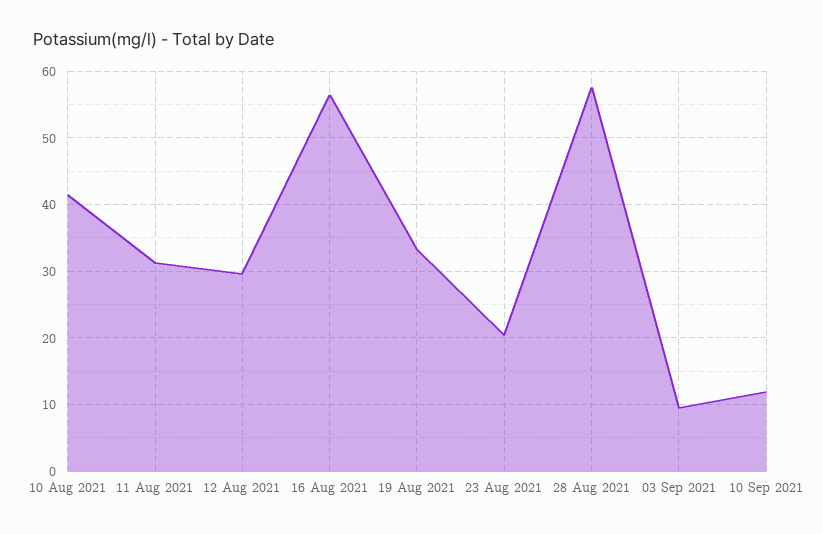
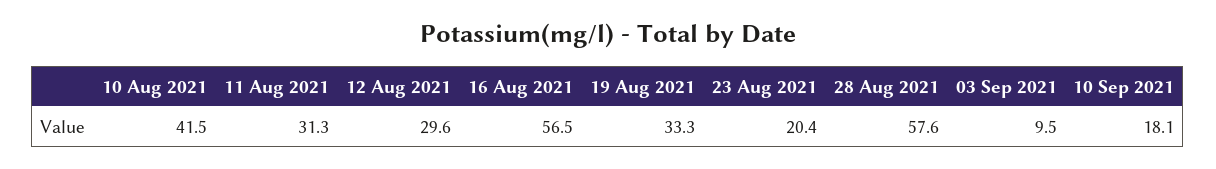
  {
    "10 Aug 2021": 41.5,
    "11 Aug 2021": 31.3,
    "12 Aug 2021": 29.6,
    "16 Aug 2021": 56.5,
    "19 Aug 2021": 33.3,
    "23 Aug 2021": 20.4,
    "28 Aug 2021": 57.6,
    "03 Sep 2021": 9.5,
-   "10 Sep 2021": 12
+   "10 Sep 2021": 18.1
  }

